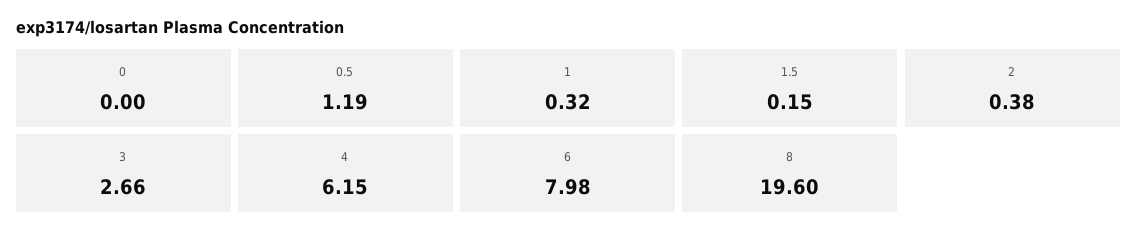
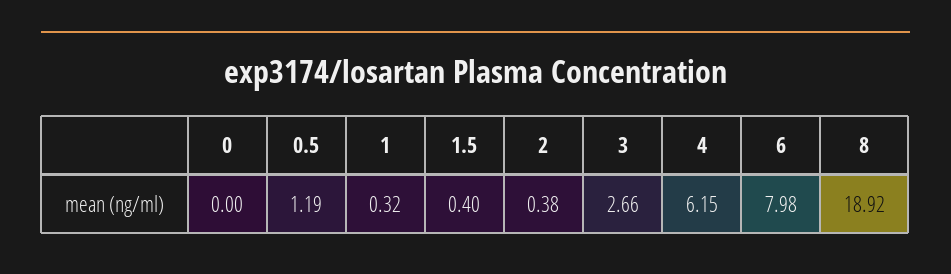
  {
    "0": 0,
    "0.5": 1.19,
    "1": 0.32,
-   "1.5": 0.15,
+   "1.5": 0.4,
    "2": 0.38,
    "3": 2.66,
    "4": 6.15,
    "6": 7.98,
-   "8": 19.6
+   "8": 18.92
  }

